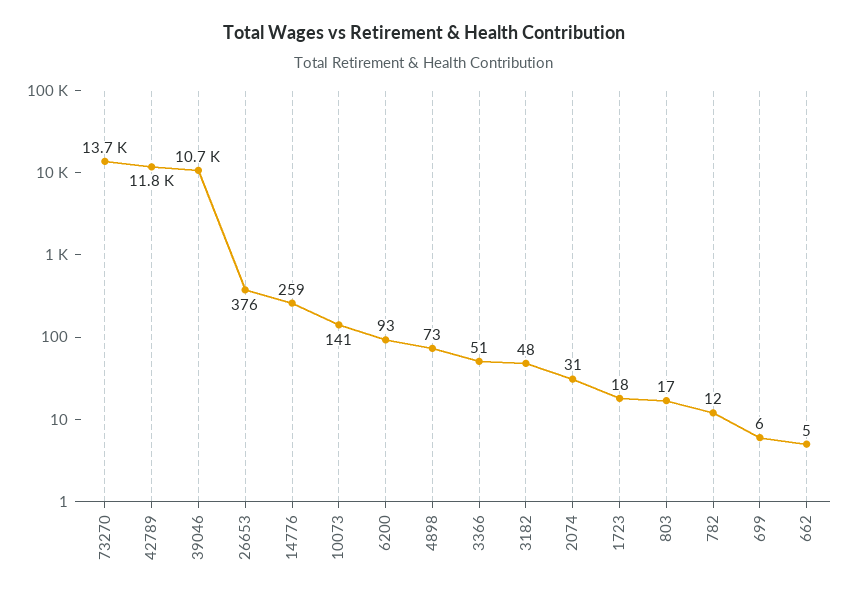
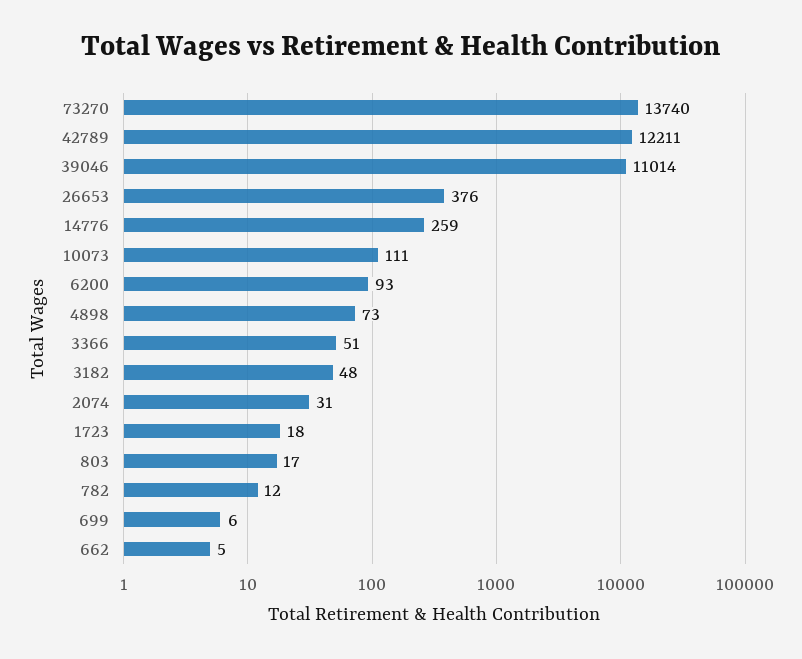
  {
    "73270": 13740,
-   "42789": 11800,
+   "42789": 12211,
-   "39046": 10700,
+   "39046": 11014,
    "26653": 376,
    "14776": 259,
-   "10073": 141,
+   "10073": 111,
    "6200": 93,
    "4898": 73,
    "3366": 51,
    "3182": 48,
    "2074": 31,
    "1723": 18,
    "803": 17,
    "782": 12,
    "699": 6,
    "662": 5
  }

